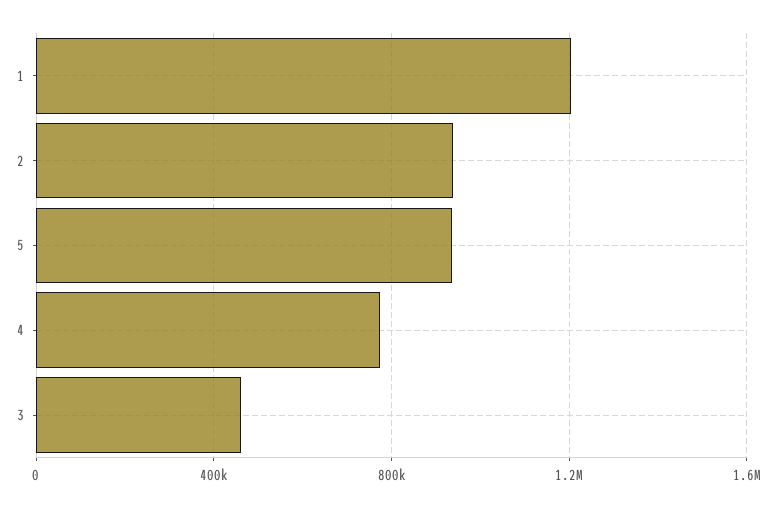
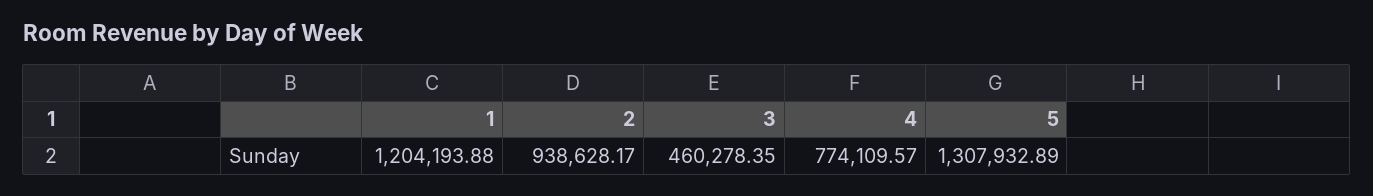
  {
    "1": 1204193.88,
    "2": 938628.17,
-   "5": 950000,
+   "5": 1307932.89,
    "4": 774109.57,
    "3": 460278.35
  }

